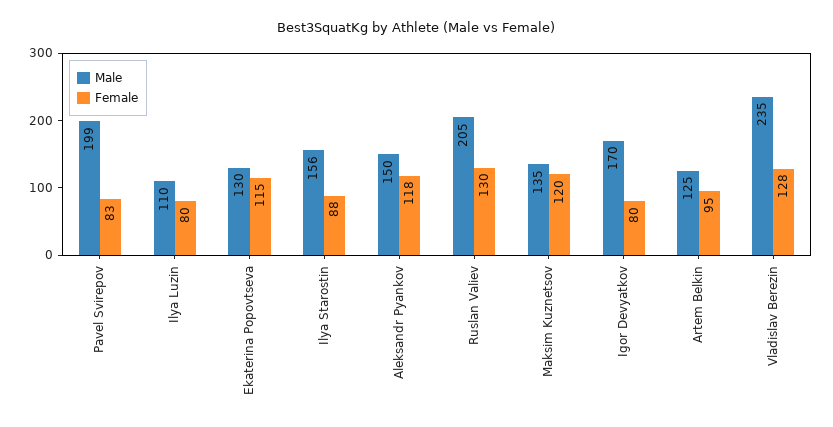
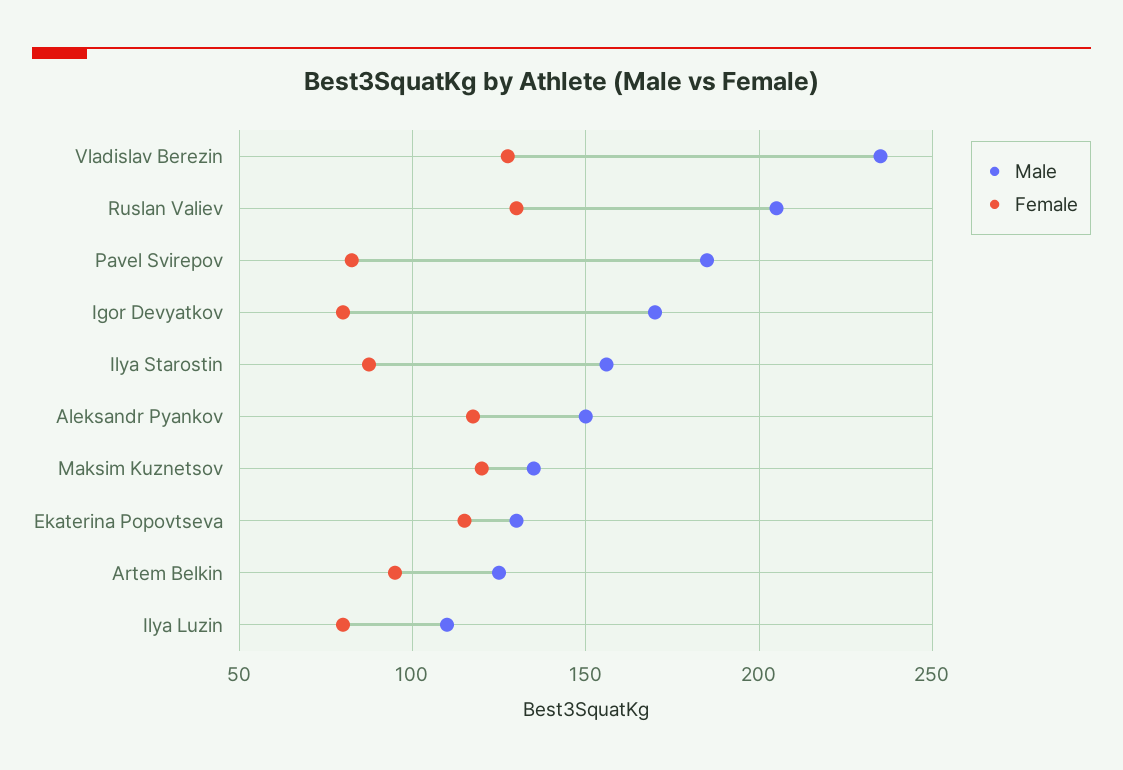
  {
    "Male": {
-     "Pavel Svirepov": 199,
+     "Pavel Svirepov": 185,
      "Ilya Luzin": 110,
      "Ekaterina Popovtseva": 130,
      "Ilya Starostin": 156,
      "Aleksandr Pyankov": 150,
      "Ruslan Valiev": 205,
      "Maksim Kuznetsov": 135,
      "Igor Devyatkov": 170,
      "Artem Belkin": 125,
      "Vladislav Berezin": 235
    },
    "Female": {
      "Pavel Svirepov": 83,
      "Ilya Luzin": 80,
      "Ekaterina Popovtseva": 115,
      "Ilya Starostin": 88,
      "Aleksandr Pyankov": 118,
      "Ruslan Valiev": 130,
      "Maksim Kuznetsov": 120,
      "Igor Devyatkov": 80,
      "Artem Belkin": 95,
      "Vladislav Berezin": 128
    }
  }

